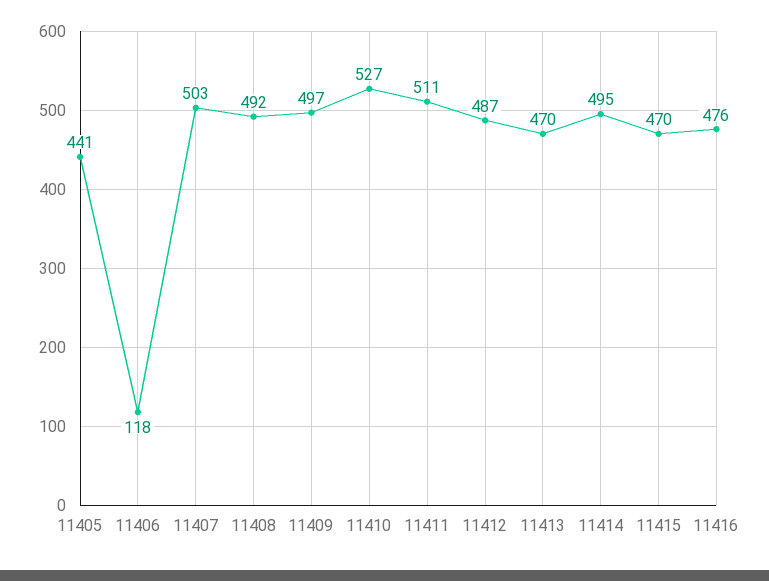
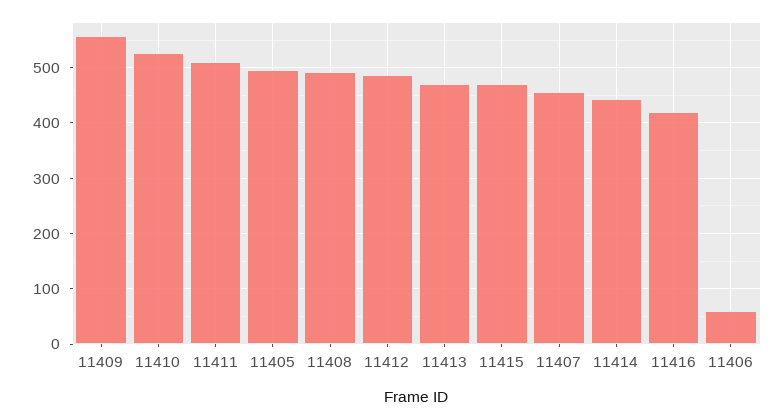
  {
-   "11405": 441,
+   "11405": 500,
-   "11406": 118,
+   "11406": 60,
-   "11407": 503,
+   "11407": 460,
    "11408": 492,
-   "11409": 497,
+   "11409": 560,
    "11410": 527,
    "11411": 511,
    "11412": 487,
    "11413": 470,
-   "11414": 495,
+   "11414": 440,
    "11415": 470,
-   "11416": 476
+   "11416": 420
  }

